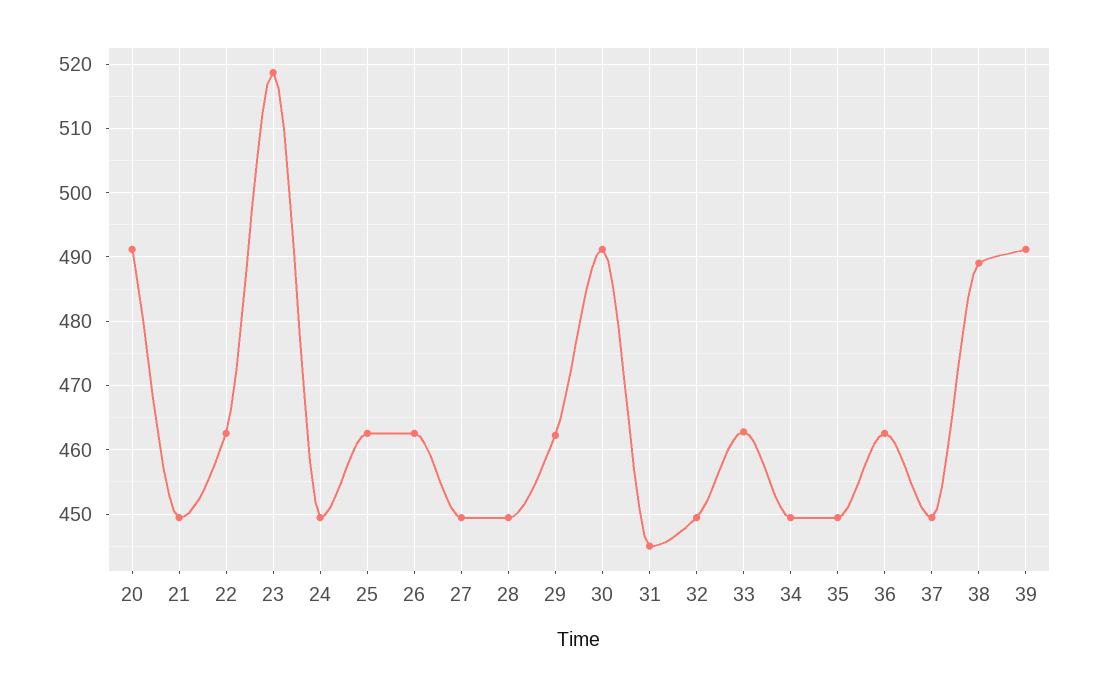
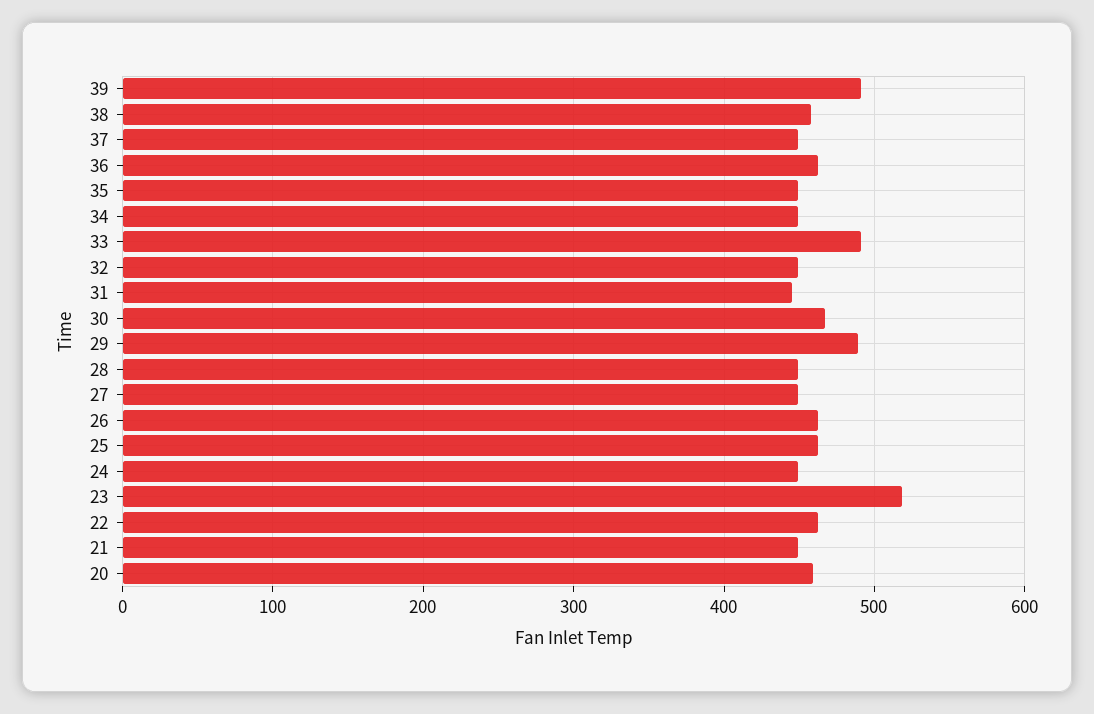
  {
-   "20": 491,
+   "20": 460,
    "21": 449,
    "22": 463,
    "23": 519,
    "24": 449,
    "25": 463,
    "26": 463,
    "27": 449,
    "28": 449,
-   "29": 462,
+   "29": 490,
-   "30": 491,
+   "30": 470,
    "31": 445,
    "32": 449,
-   "33": 463,
+   "33": 490,
    "34": 449,
    "35": 449,
    "36": 463,
    "37": 449,
-   "38": 489,
+   "38": 460,
    "39": 491
  }

